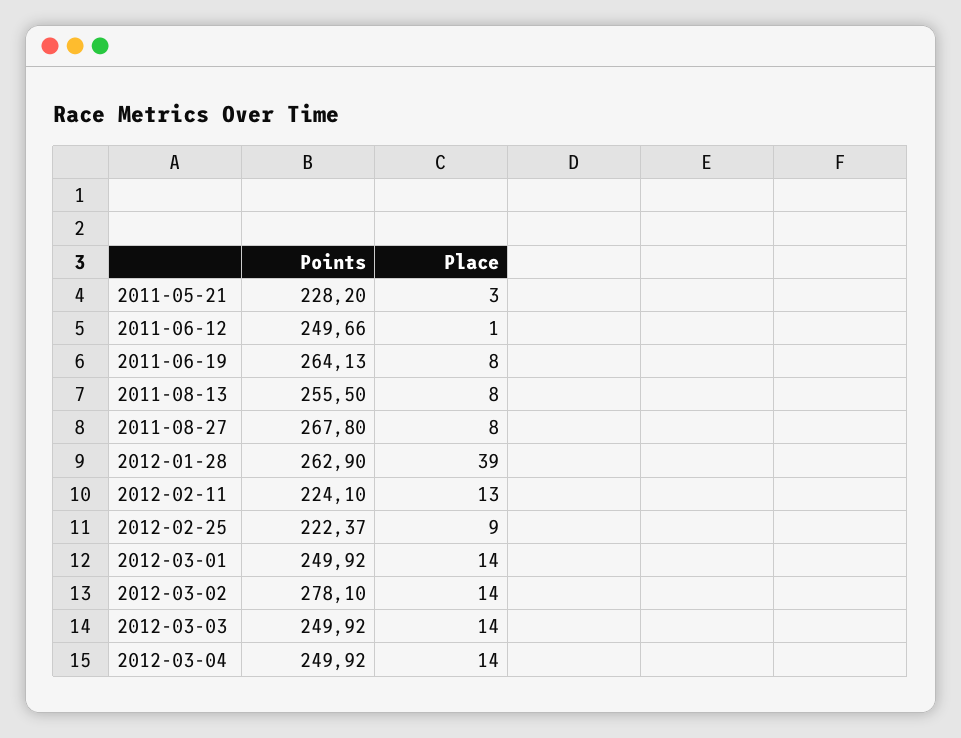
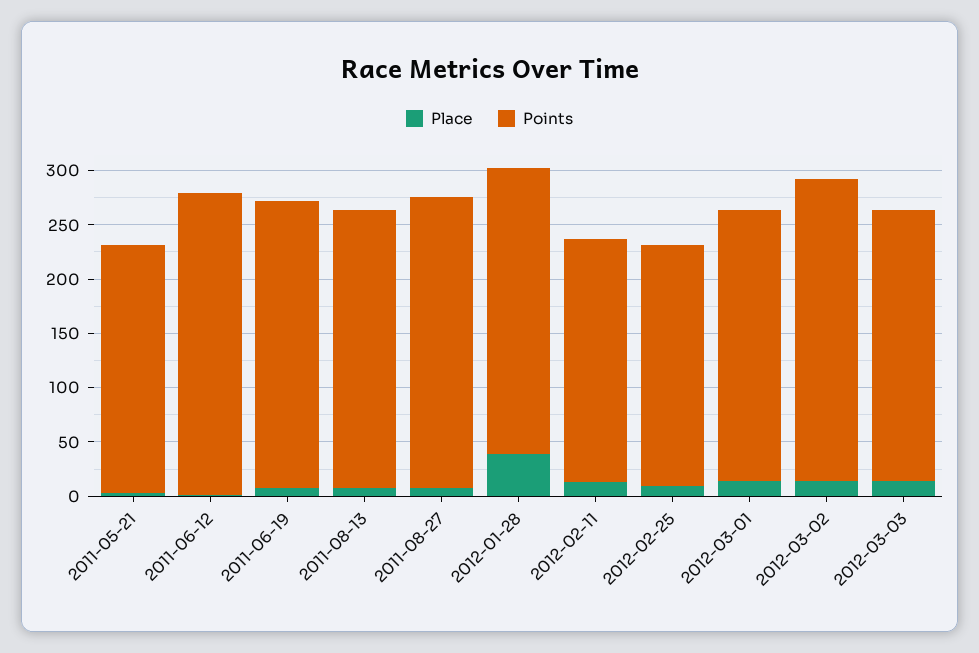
  {
    "Points": {
      "2011-05-21": 228.2,
-     "2011-06-12": 249.66,
+     "2011-06-12": 280,
      "2011-06-19": 264.13,
      "2011-08-13": 255.5,
      "2011-08-27": 267.8,
      "2012-01-28": 262.9,
      "2012-02-11": 224.1,
      "2012-02-25": 222.37,
      "2012-03-01": 249.92,
      "2012-03-02": 278.1,
-     "2012-03-03": 249.92,
+     "2012-03-03": 249.92
-     "2012-03-04": 249.92
    },
    "Place": {
      "2011-05-21": 3,
      "2011-06-12": 1,
      "2011-06-19": 8,
      "2011-08-13": 8,
      "2011-08-27": 8,
      "2012-01-28": 39,
      "2012-02-11": 13,
      "2012-02-25": 9,
      "2012-03-01": 14,
      "2012-03-02": 14,
-     "2012-03-03": 14,
+     "2012-03-03": 14
-     "2012-03-04": 14
    }
  }

